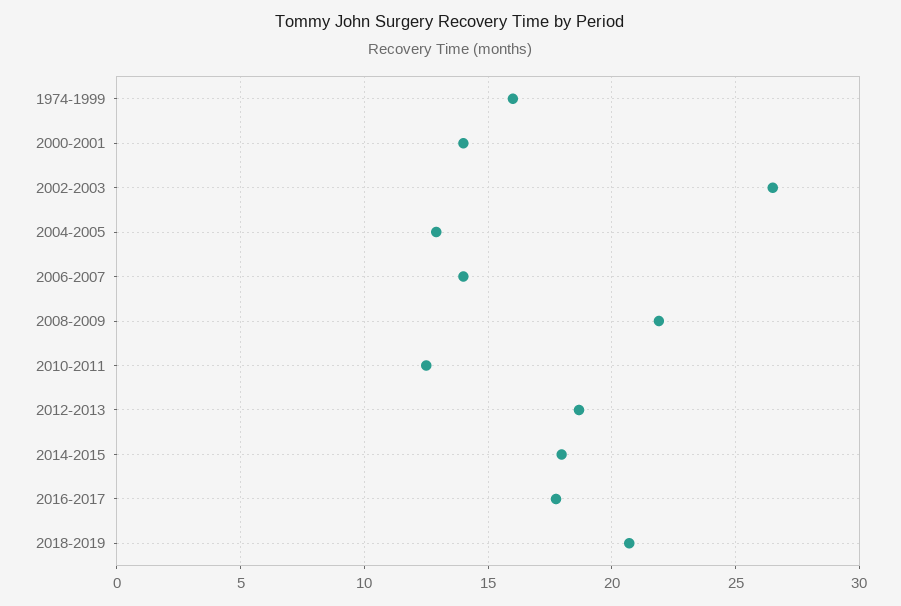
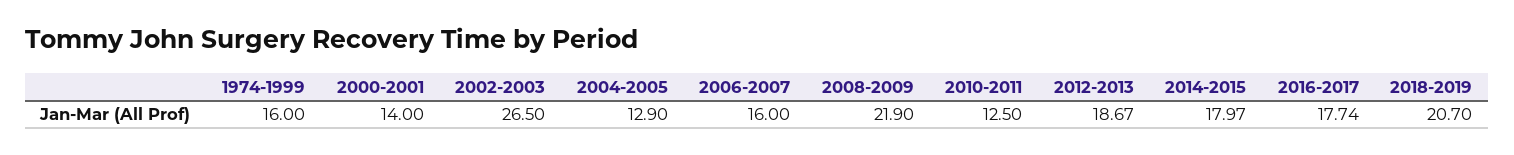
  {
    "1974-1999": 16,
    "2000-2001": 14,
    "2002-2003": 26.5,
    "2004-2005": 12.9,
-   "2006-2007": 14,
+   "2006-2007": 16,
    "2008-2009": 21.9,
    "2010-2011": 12.5,
    "2012-2013": 18.67,
    "2014-2015": 17.97,
    "2016-2017": 17.74,
    "2018-2019": 20.7
  }

